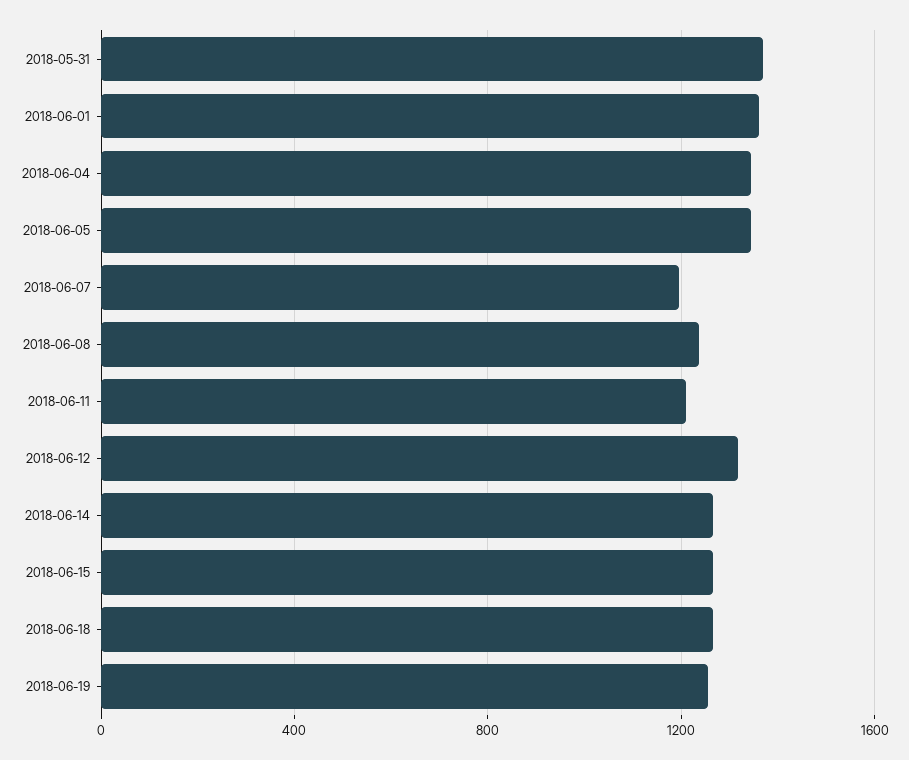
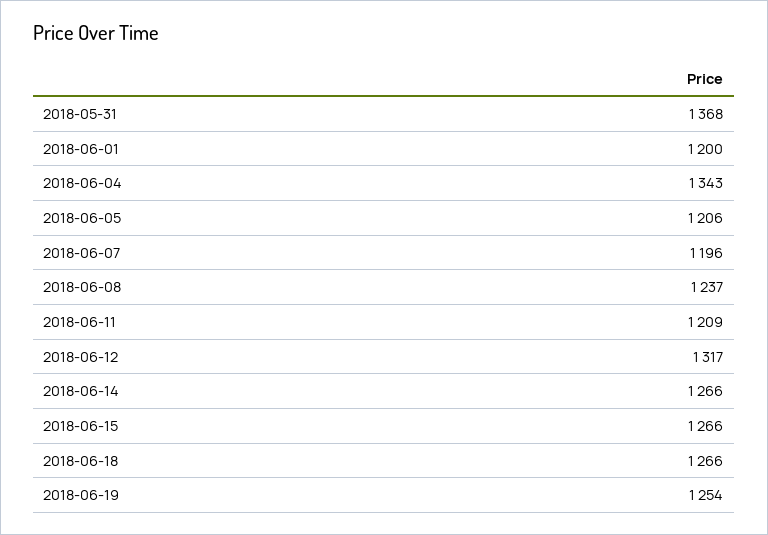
  {
    "2018-05-31": 1368,
-   "2018-06-01": 1350,
+   "2018-06-01": 1200,
    "2018-06-04": 1343,
-   "2018-06-05": 1350,
+   "2018-06-05": 1206,
    "2018-06-07": 1196,
    "2018-06-08": 1237,
    "2018-06-11": 1209,
    "2018-06-12": 1317,
    "2018-06-14": 1266,
    "2018-06-15": 1266,
    "2018-06-18": 1266,
    "2018-06-19": 1254
  }

